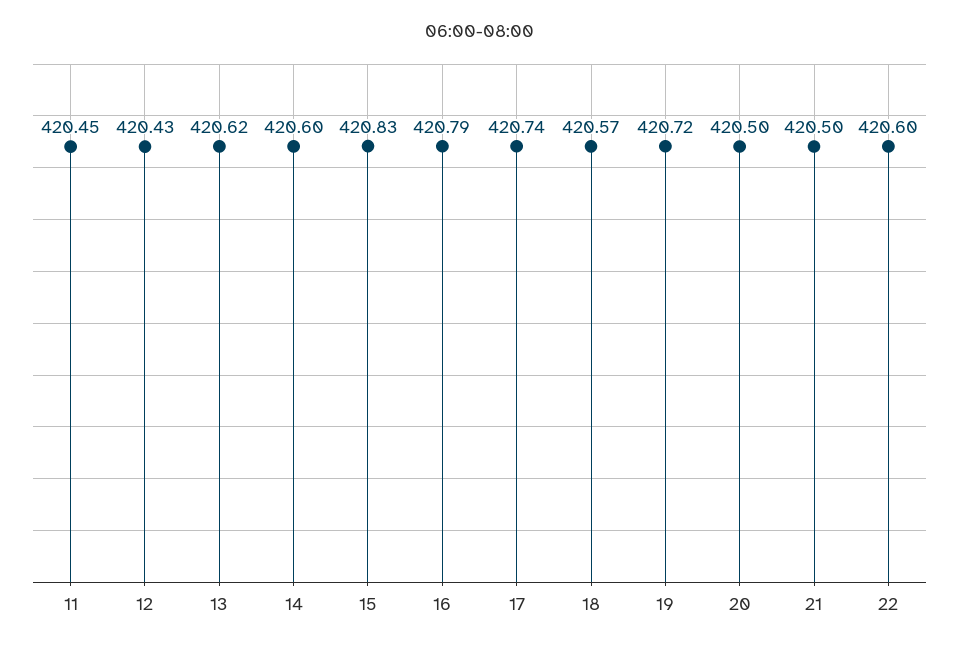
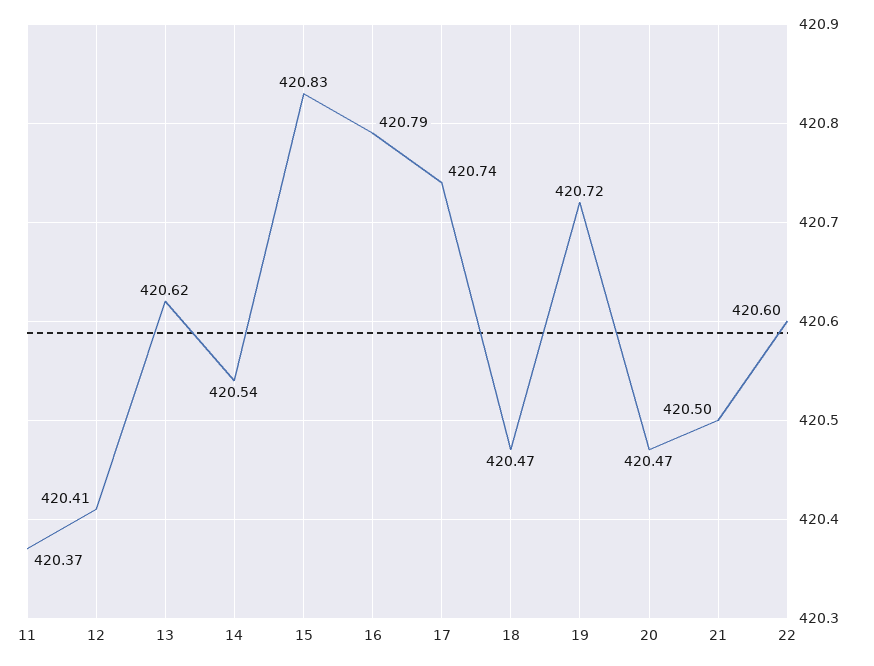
  {
-   "11": 420.45,
+   "11": 420.37,
-   "12": 420.43,
+   "12": 420.41,
    "13": 420.62,
-   "14": 420.6,
+   "14": 420.54,
    "15": 420.83,
    "16": 420.79,
    "17": 420.74,
-   "18": 420.57,
+   "18": 420.47,
    "19": 420.72,
-   "20": 420.5,
+   "20": 420.47,
    "21": 420.5,
    "22": 420.6
  }

